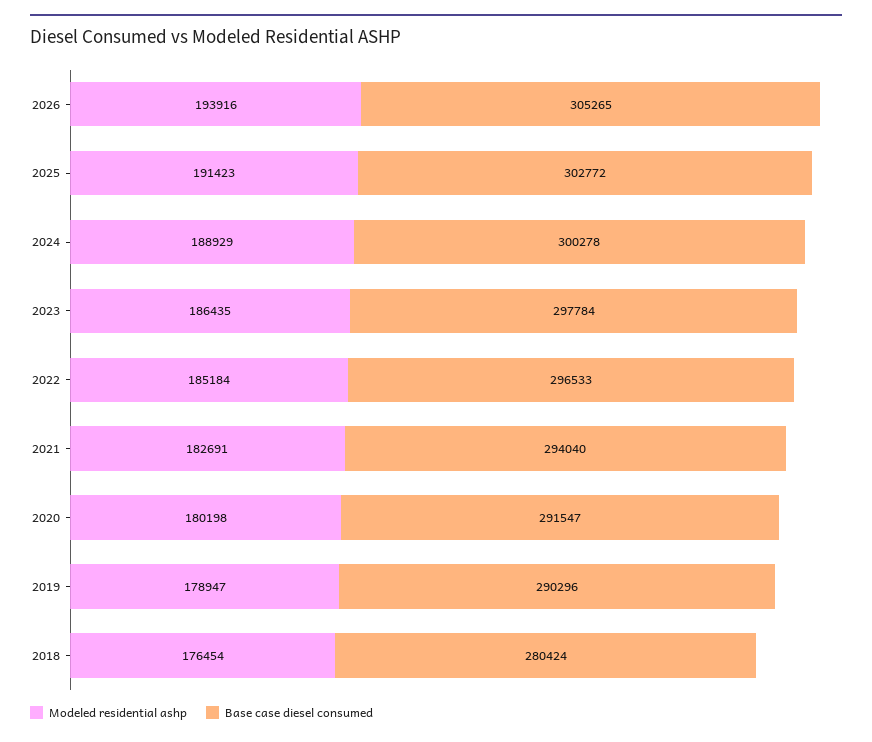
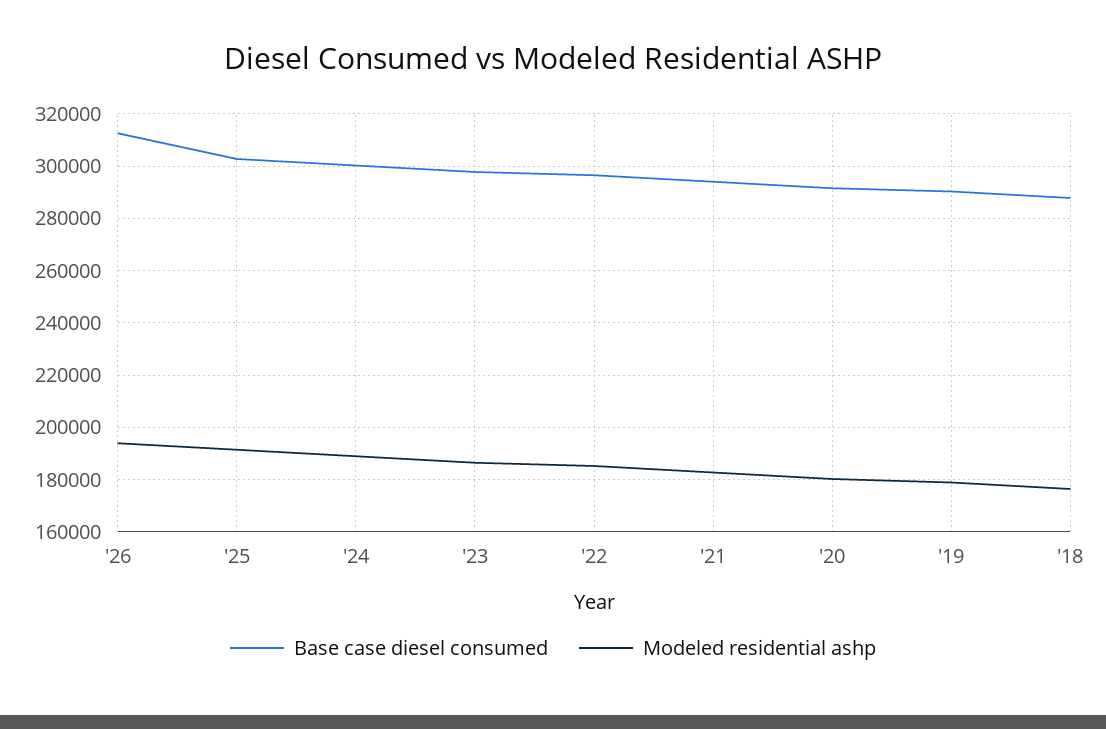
  {
    "Modeled residential ashp": {
      "2026": 193916,
      "2025": 191423,
      "2024": 188929,
      "2023": 186435,
      "2022": 185184,
      "2021": 182691,
      "2020": 180198,
      "2019": 178947,
      "2018": 176454
    },
    "Base case diesel consumed": {
-     "2026": 305265,
+     "2026": 312500,
      "2025": 302772,
      "2024": 300278,
      "2023": 297784,
      "2022": 296533,
      "2021": 294040,
      "2020": 291547,
      "2019": 290296,
-     "2018": 280424
+     "2018": 287500
    }
  }

